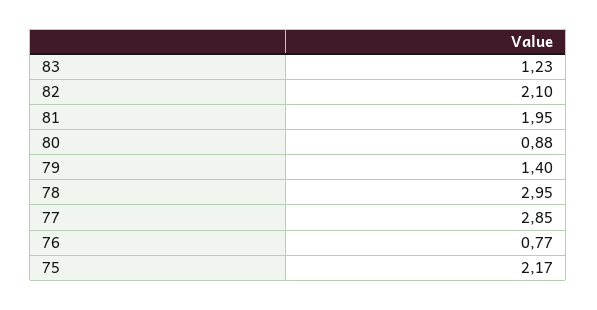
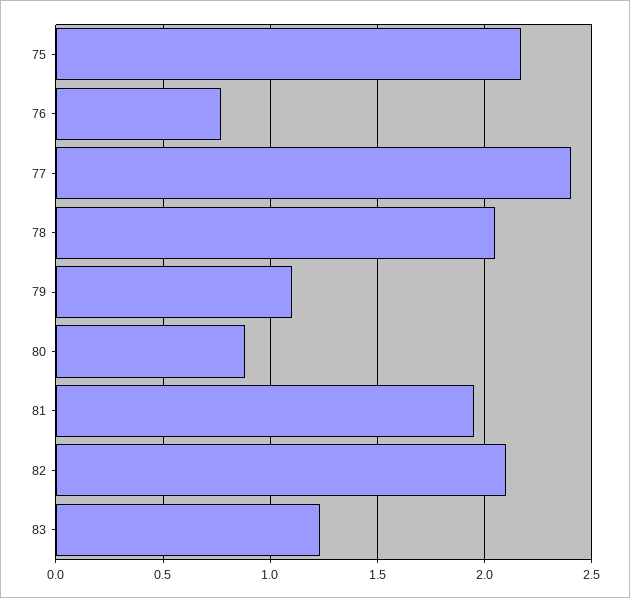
  {
    "83": 1.23,
    "82": 2.1,
    "81": 1.95,
    "80": 0.88,
-   "79": 1.4,
+   "79": 1.1,
-   "78": 2.95,
+   "78": 2.05,
-   "77": 2.85,
+   "77": 2.4,
    "76": 0.77,
    "75": 2.17
  }

